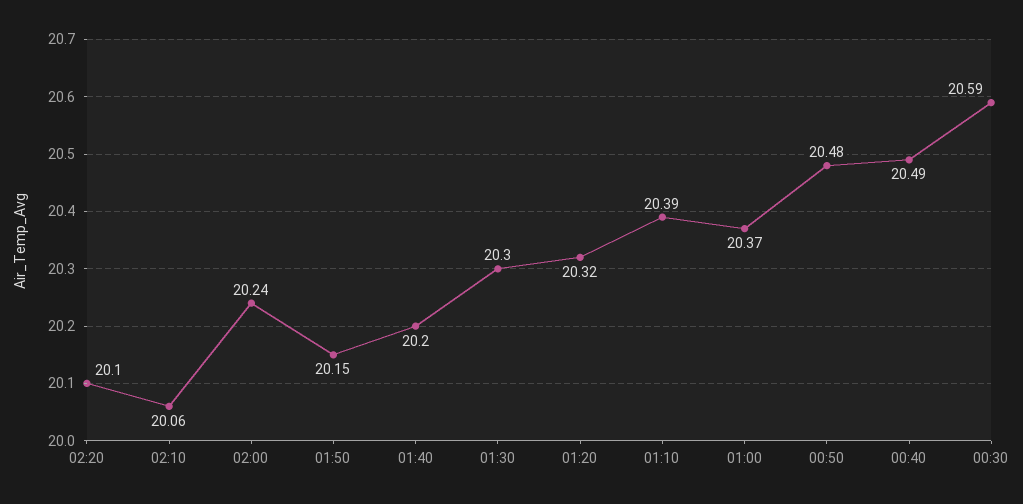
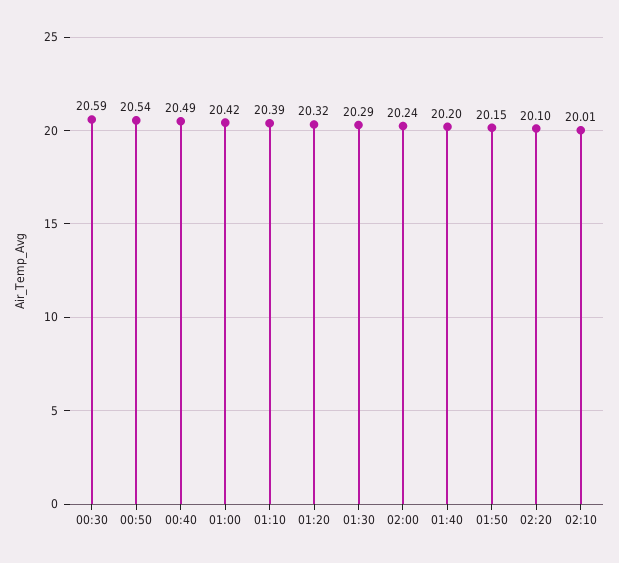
  {
    "02:20": 20.1,
-   "02:10": 20.06,
+   "02:10": 20.01,
    "02:00": 20.24,
    "01:50": 20.15,
    "01:40": 20.2,
-   "01:30": 20.3,
+   "01:30": 20.29,
    "01:20": 20.32,
    "01:10": 20.39,
-   "01:00": 20.37,
+   "01:00": 20.42,
-   "00:50": 20.48,
+   "00:50": 20.54,
    "00:40": 20.49,
    "00:30": 20.59
  }

